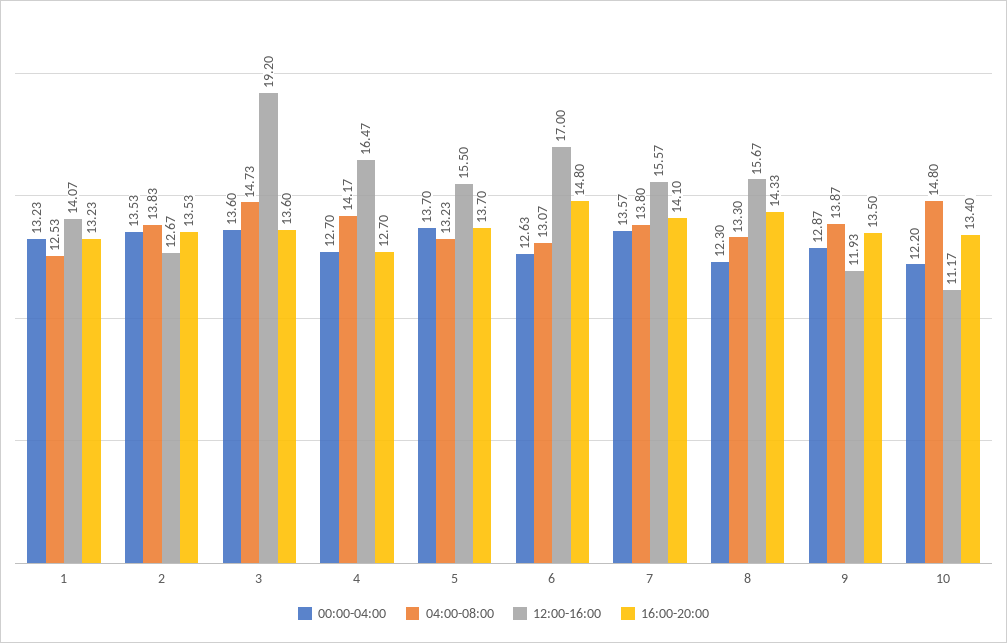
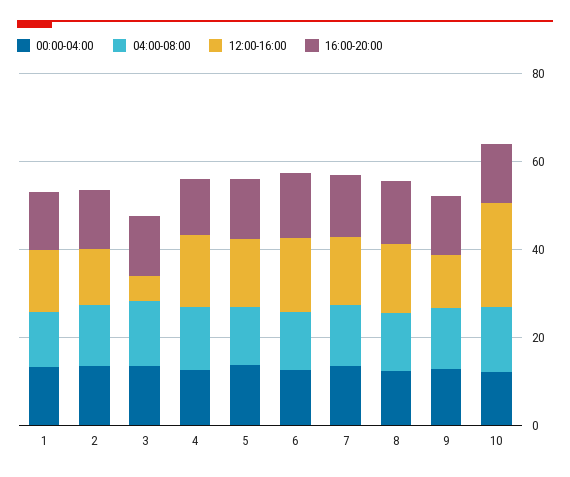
  {
    "00:00-04:00": {
      "1": 13.23,
      "2": 13.53,
      "3": 13.6,
      "4": 12.7,
      "5": 13.7,
      "6": 12.63,
      "7": 13.57,
      "8": 12.3,
      "9": 12.87,
      "10": 12.2
    },
    "04:00-08:00": {
      "1": 12.53,
      "2": 13.83,
      "3": 14.73,
      "4": 14.17,
      "5": 13.23,
      "6": 13.07,
      "7": 13.8,
      "8": 13.3,
      "9": 13.87,
      "10": 14.8
    },
    "12:00-16:00": {
      "1": 14.07,
      "2": 12.67,
-     "3": 19.2,
+     "3": 5,
      "4": 16.47,
      "5": 15.5,
      "6": 17,
      "7": 15.57,
      "8": 15.67,
      "9": 11.93,
-     "10": 11.17
+     "10": 25
    },
    "16:00-20:00": {
      "1": 13.23,
      "2": 13.53,
      "3": 13.6,
      "4": 12.7,
      "5": 13.7,
      "6": 14.8,
      "7": 14.1,
      "8": 14.33,
      "9": 13.5,
      "10": 13.4
    }
  }

